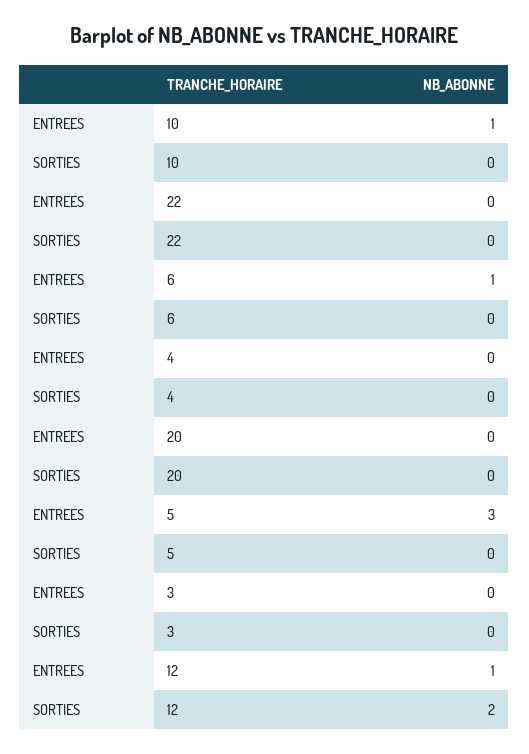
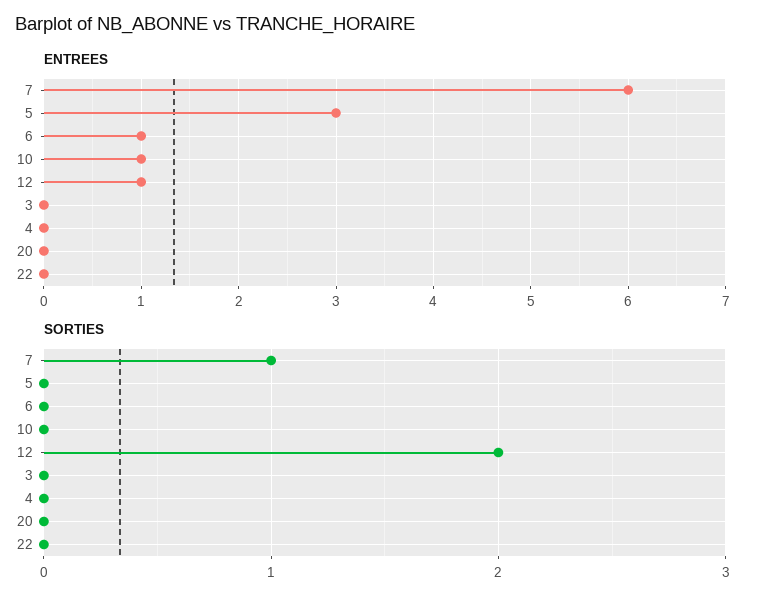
  {
    "ENTREES": {
      "10": 1,
      "22": 0,
      "6": 1,
      "4": 0,
      "20": 0,
      "5": 3,
      "3": 0,
-     "12": 1
+     "12": 1,
+     "7": 6
    },
    "SORTIES": {
      "10": 0,
      "22": 0,
      "6": 0,
      "4": 0,
      "20": 0,
      "5": 0,
      "3": 0,
-     "12": 2
+     "12": 2,
+     "7": 1
    }
  }

